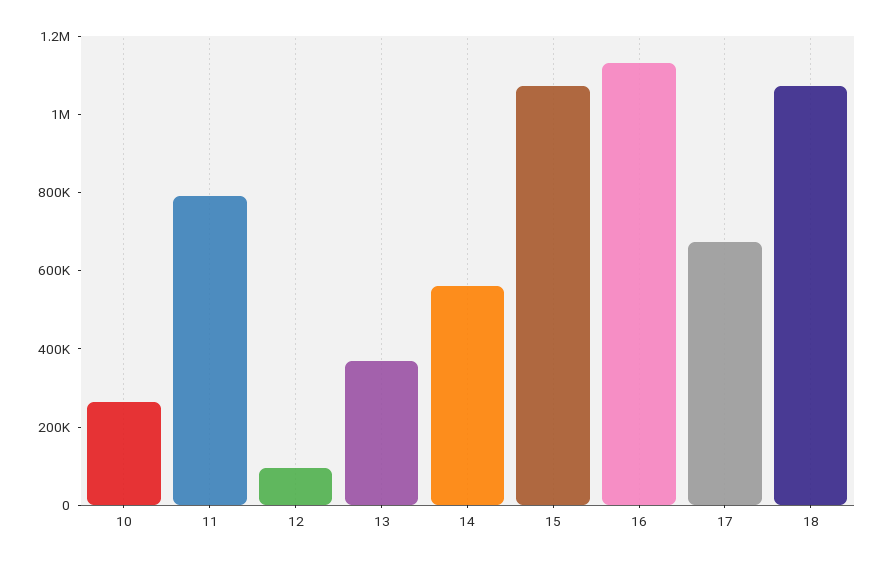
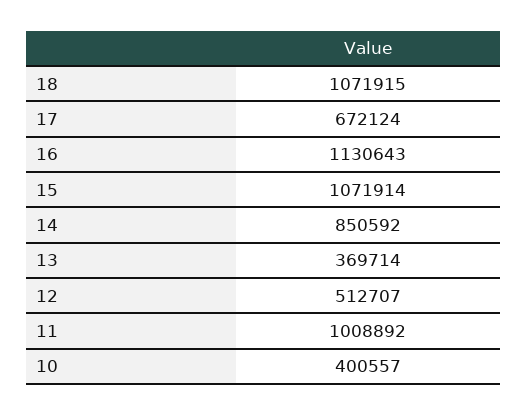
  {
-   "10": 250000,
+   "10": 400557,
-   "11": 800000,
+   "11": 1008892,
-   "12": 100000,
+   "12": 512707,
    "13": 369714,
-   "14": 550000,
+   "14": 850592,
    "15": 1071914,
    "16": 1130643,
    "17": 672124,
    "18": 1071915
  }

